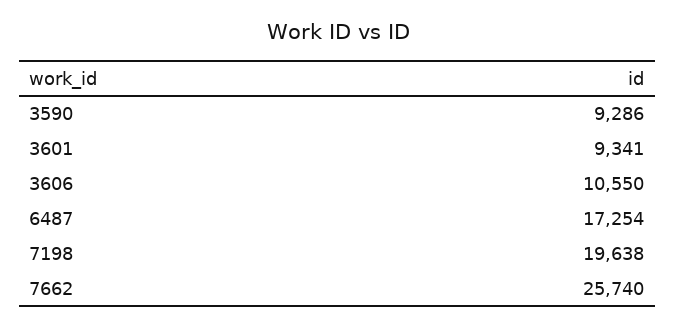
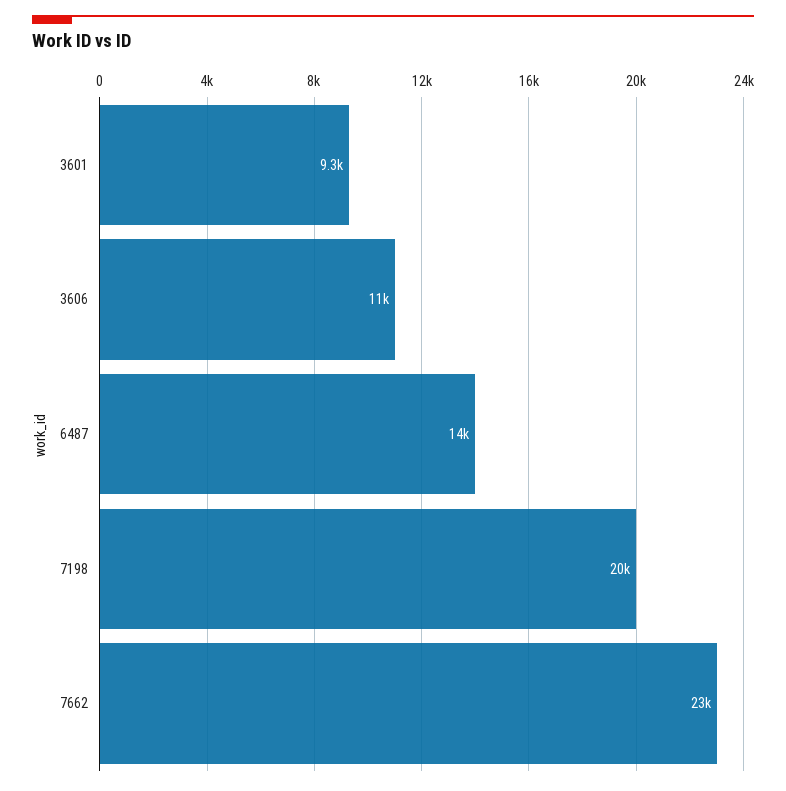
  {
-   "3590": 9286,
    "3601": 9341,
    "3606": 10550,
-   "6487": 17254,
+   "6487": 14000,
    "7198": 19638,
-   "7662": 25740
+   "7662": 23000
  }

